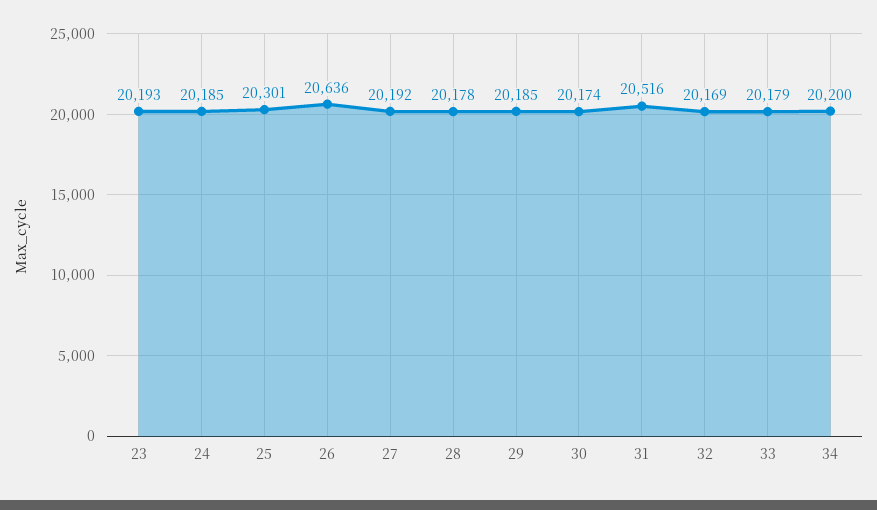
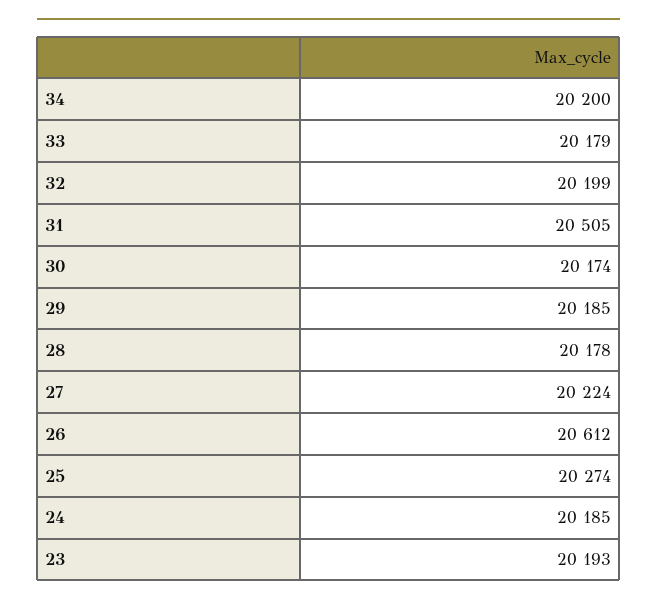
  {
    "23": 20193,
    "24": 20185,
-   "25": 20301,
+   "25": 20274,
-   "26": 20636,
+   "26": 20612,
-   "27": 20192,
+   "27": 20224,
    "28": 20178,
    "29": 20185,
    "30": 20174,
-   "31": 20516,
+   "31": 20505,
-   "32": 20169,
+   "32": 20199,
    "33": 20179,
    "34": 20200
  }

